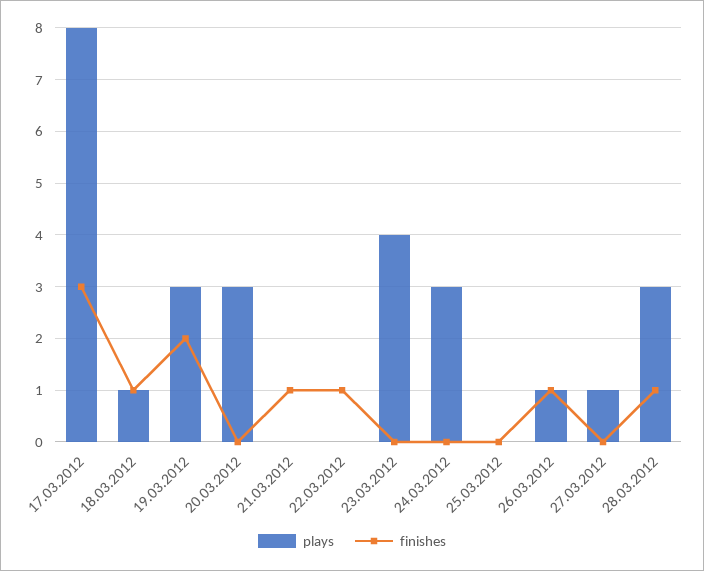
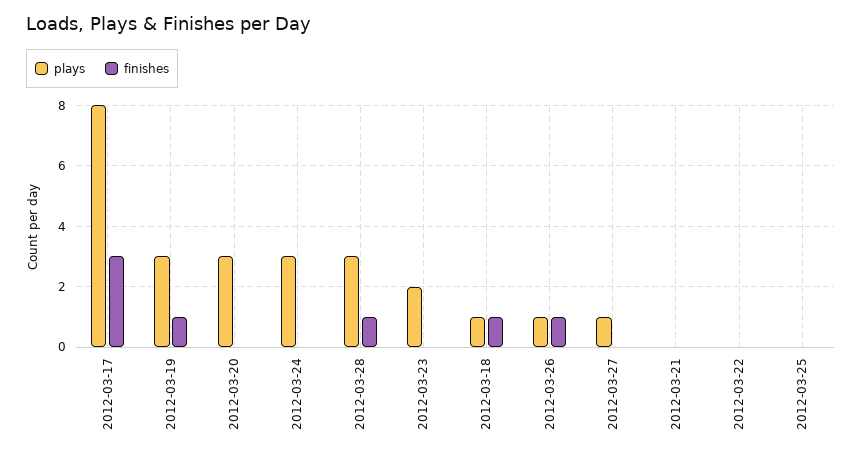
  {
    "plays": {
      "17.03.2012": 8,
      "18.03.2012": 1,
      "19.03.2012": 3,
      "20.03.2012": 3,
      "21.03.2012": 0,
      "22.03.2012": 0,
-     "23.03.2012": 4,
+     "23.03.2012": 2,
      "24.03.2012": 3,
      "25.03.2012": 0,
      "26.03.2012": 1,
      "27.03.2012": 1,
      "28.03.2012": 3
    },
    "finishes": {
      "17.03.2012": 3,
      "18.03.2012": 1,
-     "19.03.2012": 2,
+     "19.03.2012": 1,
      "20.03.2012": 0,
-     "21.03.2012": 1,
+     "21.03.2012": 0,
-     "22.03.2012": 1,
+     "22.03.2012": 0,
      "23.03.2012": 0,
      "24.03.2012": 0,
      "25.03.2012": 0,
      "26.03.2012": 1,
      "27.03.2012": 0,
      "28.03.2012": 1
    }
  }

